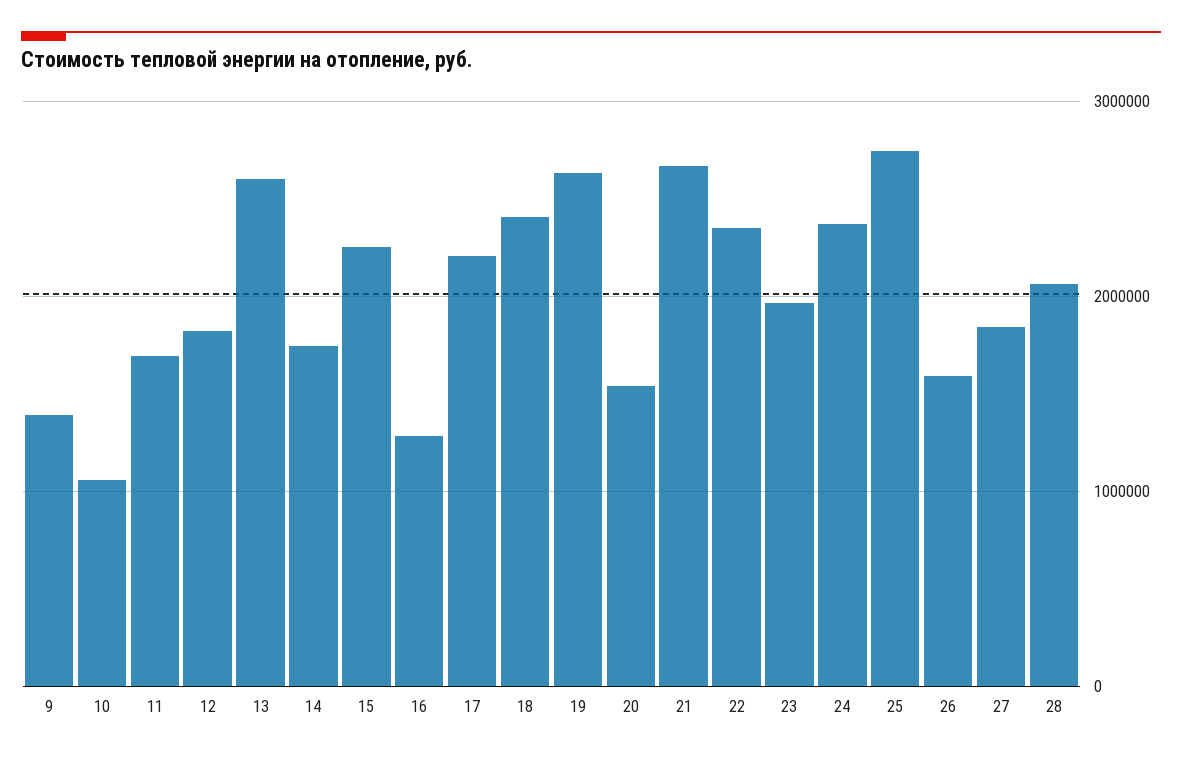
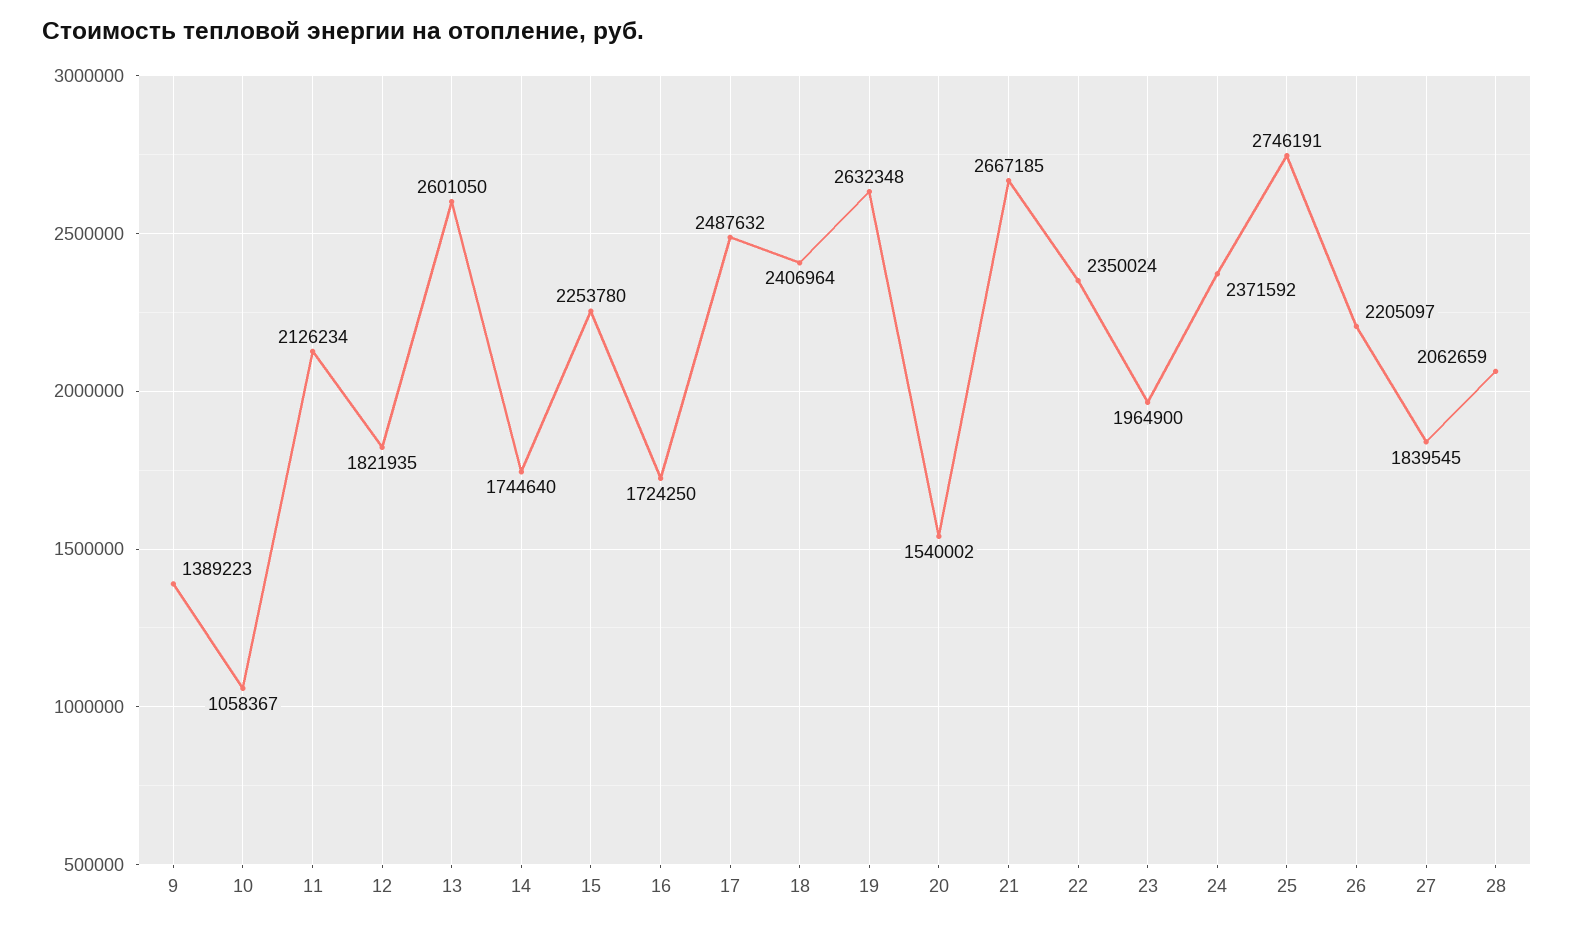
  {
    "9": 1389223,
    "10": 1058367,
-   "11": 1700000,
+   "11": 2126234,
    "12": 1821935,
    "13": 2601050,
    "14": 1744640,
    "15": 2253780,
-   "16": 1300000,
+   "16": 1724250,
-   "17": 2200000,
+   "17": 2487632,
    "18": 2406964,
    "19": 2632348,
    "20": 1540002,
    "21": 2667185,
    "22": 2350024,
    "23": 1964900,
    "24": 2371592,
    "25": 2746191,
-   "26": 1600000,
+   "26": 2205097,
    "27": 1839545,
    "28": 2062659
  }

